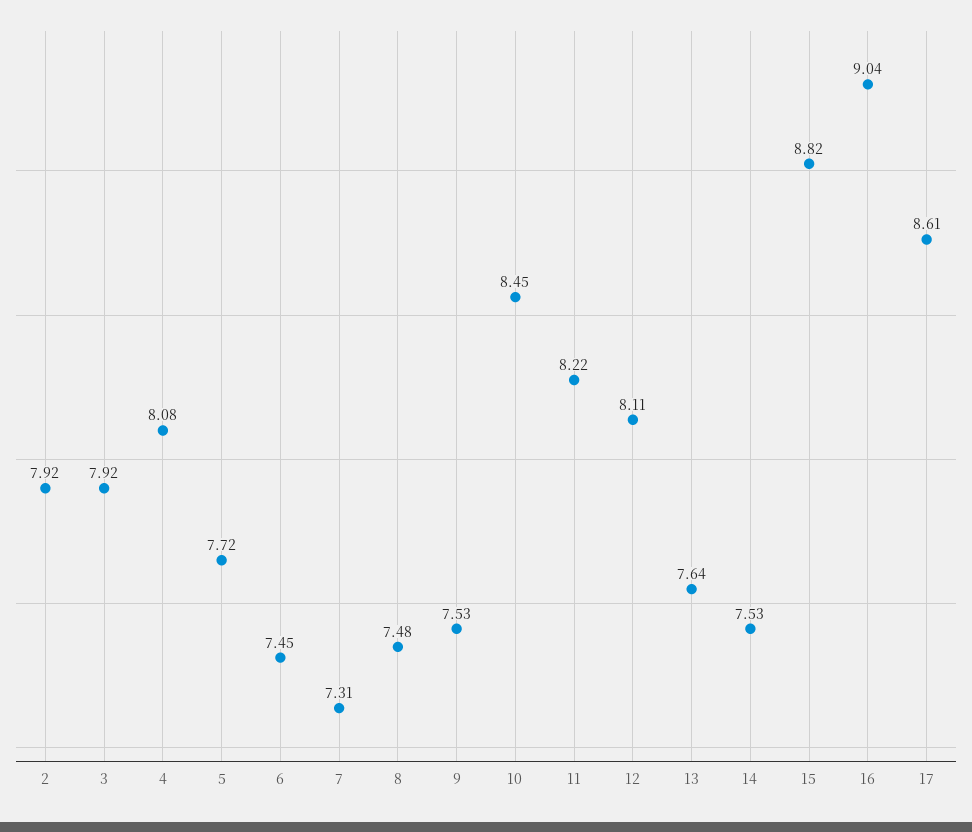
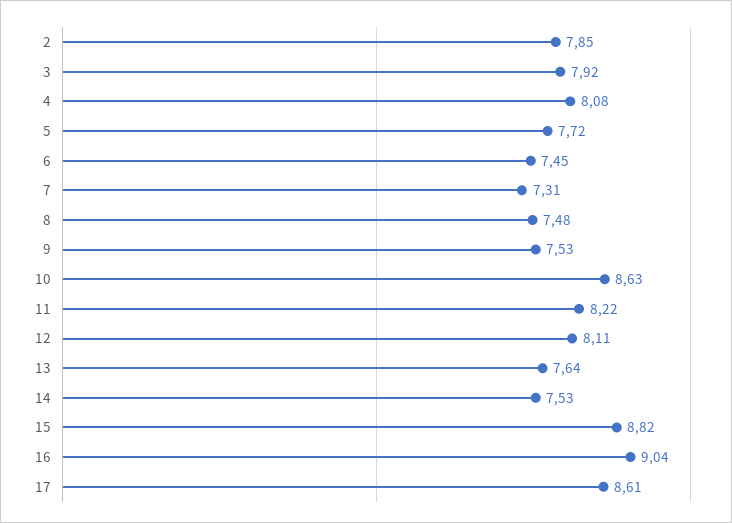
  {
-   "2": 7.92,
+   "2": 7.85,
    "3": 7.92,
    "4": 8.08,
    "5": 7.72,
    "6": 7.45,
    "7": 7.31,
    "8": 7.48,
    "9": 7.53,
-   "10": 8.45,
+   "10": 8.63,
    "11": 8.22,
    "12": 8.11,
    "13": 7.64,
    "14": 7.53,
    "15": 8.82,
    "16": 9.04,
    "17": 8.61
  }

